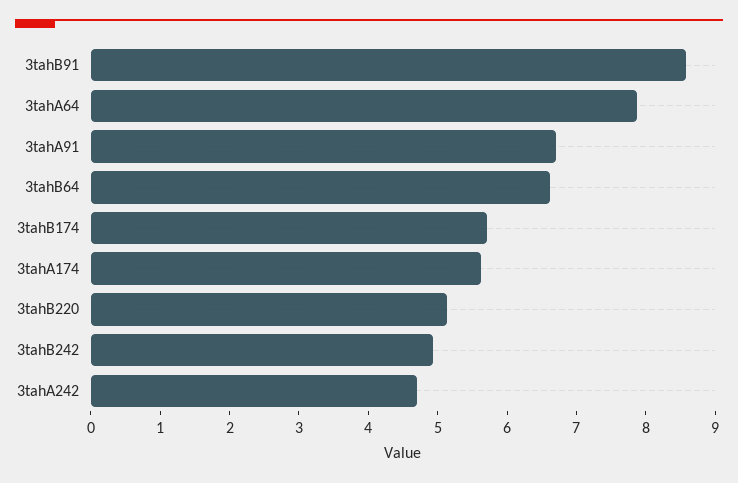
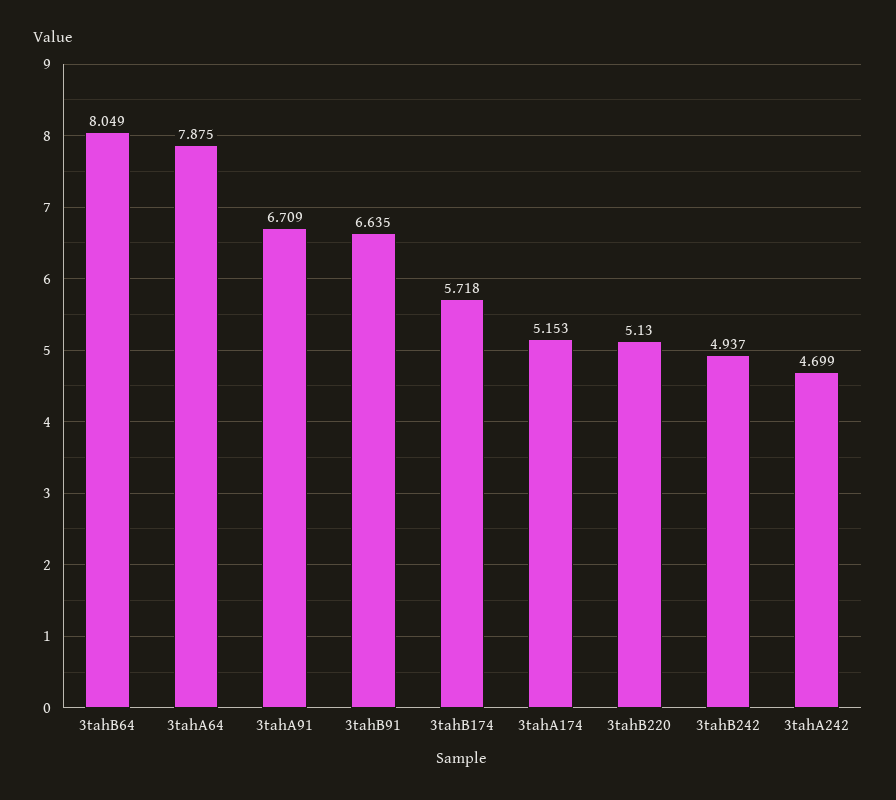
  {
-   "3tahB91": 8.6,
+   "3tahB91": 6.635,
    "3tahA64": 7.875,
    "3tahA91": 6.709,
-   "3tahB64": 6.6,
+   "3tahB64": 8.049,
    "3tahB174": 5.718,
-   "3tahA174": 5.6,
+   "3tahA174": 5.153,
    "3tahB220": 5.13,
    "3tahB242": 4.937,
    "3tahA242": 4.699
  }

